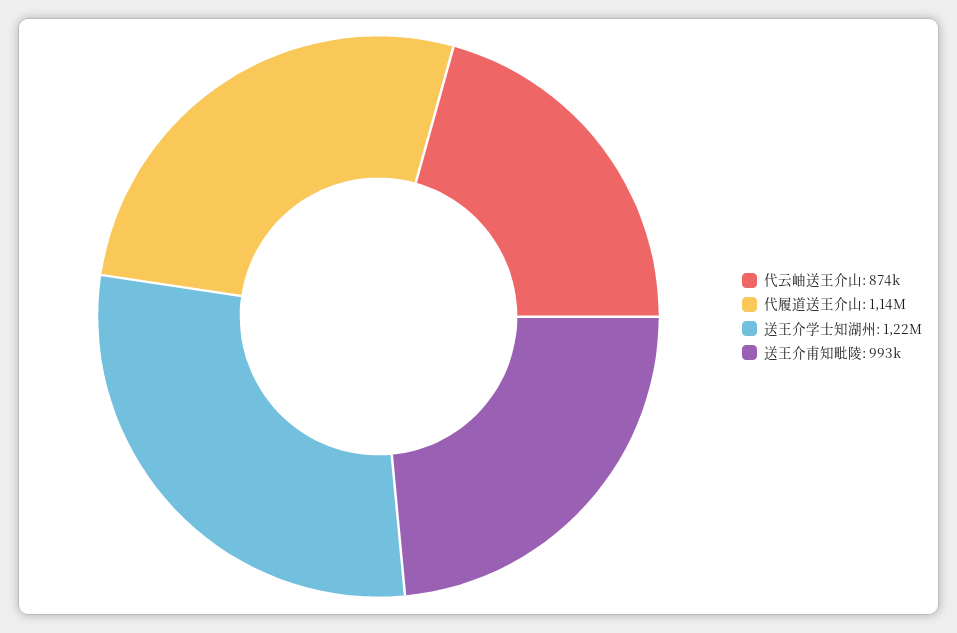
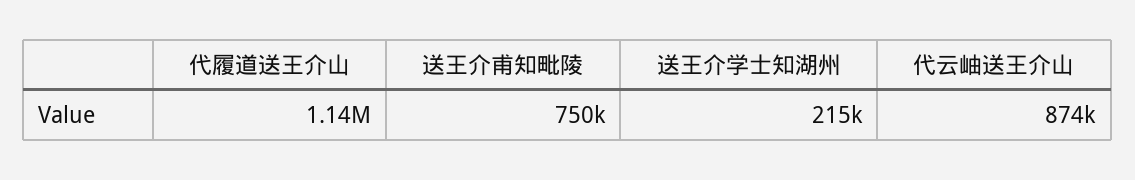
  {
    "代云岫送王介山": 874000,
    "代履道送王介山": 1140000,
-   "送王介学士知湖州": 1220000,
+   "送王介学士知湖州": 215000,
-   "送王介甫知毗陵": 993000
+   "送王介甫知毗陵": 750000
  }

